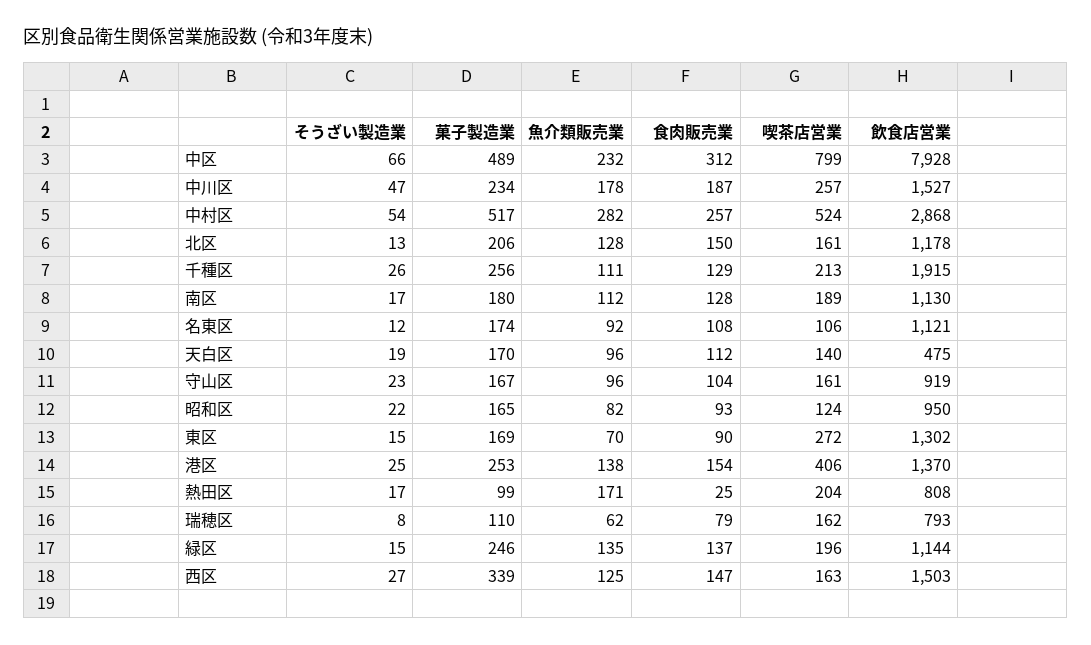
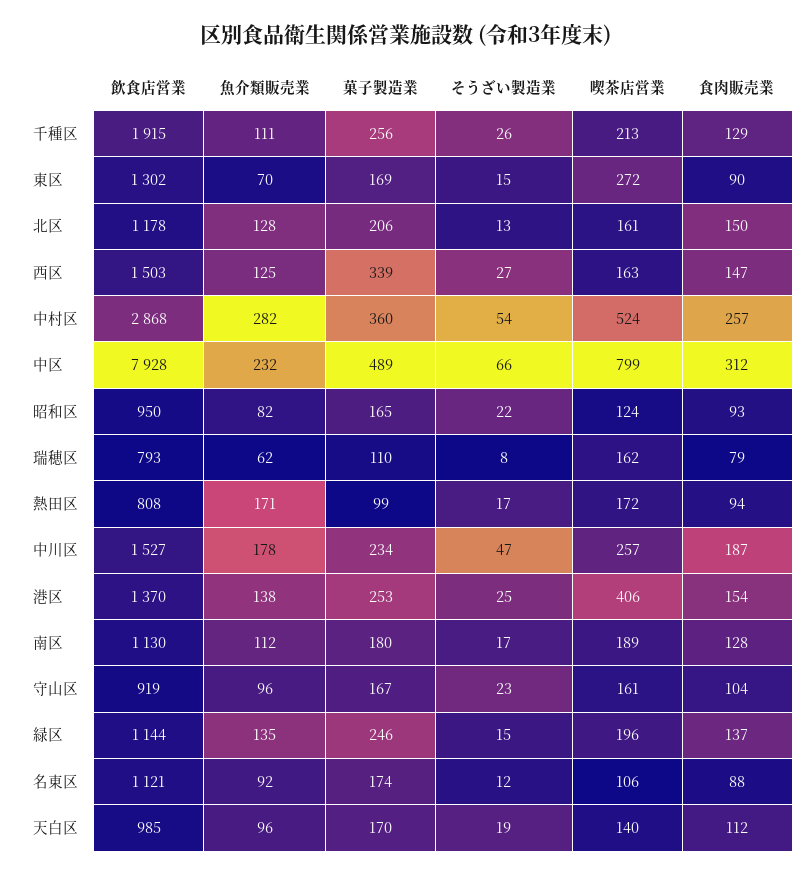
  {
    "そうざい製造業": {
      "中区": 66,
      "中川区": 47,
      "中村区": 54,
      "北区": 13,
      "千種区": 26,
      "南区": 17,
      "名東区": 12,
      "天白区": 19,
      "守山区": 23,
      "昭和区": 22,
      "東区": 15,
      "港区": 25,
      "熱田区": 17,
      "瑞穂区": 8,
      "緑区": 15,
      "西区": 27
    },
    "菓子製造業": {
      "中区": 489,
      "中川区": 234,
-     "中村区": 517,
+     "中村区": 360,
      "北区": 206,
      "千種区": 256,
      "南区": 180,
      "名東区": 174,
      "天白区": 170,
      "守山区": 167,
      "昭和区": 165,
      "東区": 169,
      "港区": 253,
      "熱田区": 99,
      "瑞穂区": 110,
      "緑区": 246,
      "西区": 339
    },
    "魚介類販売業": {
      "中区": 232,
      "中川区": 178,
      "中村区": 282,
      "北区": 128,
      "千種区": 111,
      "南区": 112,
      "名東区": 92,
      "天白区": 96,
      "守山区": 96,
      "昭和区": 82,
      "東区": 70,
      "港区": 138,
      "熱田区": 171,
      "瑞穂区": 62,
      "緑区": 135,
      "西区": 125
    },
    "食肉販売業": {
      "中区": 312,
      "中川区": 187,
      "中村区": 257,
      "北区": 150,
      "千種区": 129,
      "南区": 128,
-     "名東区": 108,
+     "名東区": 88,
      "天白区": 112,
      "守山区": 104,
      "昭和区": 93,
      "東区": 90,
      "港区": 154,
-     "熱田区": 25,
+     "熱田区": 94,
      "瑞穂区": 79,
      "緑区": 137,
      "西区": 147
    },
    "喫茶店営業": {
      "中区": 799,
      "中川区": 257,
      "中村区": 524,
      "北区": 161,
      "千種区": 213,
      "南区": 189,
      "名東区": 106,
      "天白区": 140,
      "守山区": 161,
      "昭和区": 124,
      "東区": 272,
      "港区": 406,
-     "熱田区": 204,
+     "熱田区": 172,
      "瑞穂区": 162,
      "緑区": 196,
      "西区": 163
    },
    "飲食店営業": {
      "中区": 7928,
      "中川区": 1527,
      "中村区": 2868,
      "北区": 1178,
      "千種区": 1915,
      "南区": 1130,
      "名東区": 1121,
-     "天白区": 475,
+     "天白区": 985,
      "守山区": 919,
      "昭和区": 950,
      "東区": 1302,
      "港区": 1370,
      "熱田区": 808,
      "瑞穂区": 793,
      "緑区": 1144,
      "西区": 1503
    }
  }

